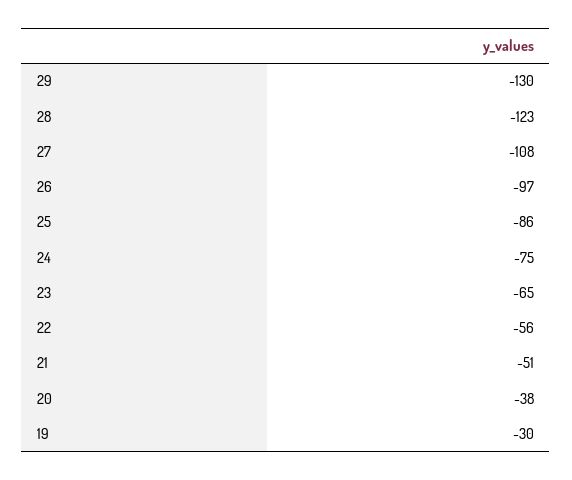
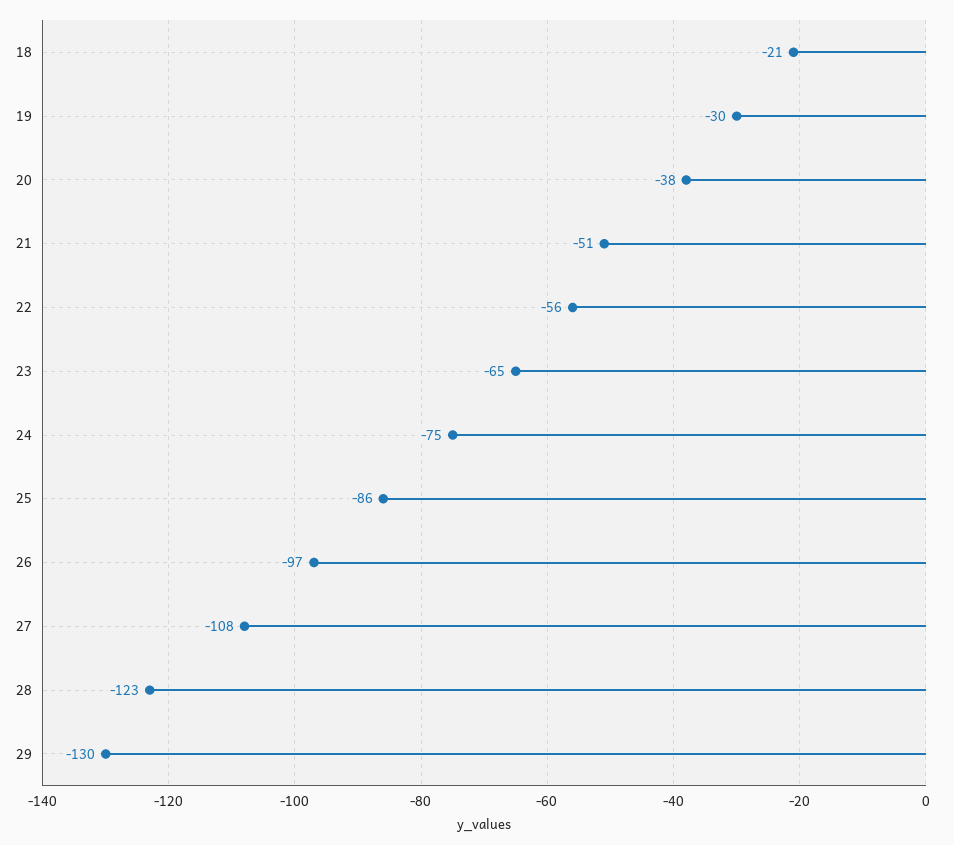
  {
    "29": -130,
    "28": -123,
    "27": -108,
    "26": -97,
    "25": -86,
    "24": -75,
    "23": -65,
    "22": -56,
    "21": -51,
    "20": -38,
-   "19": -30
+   "19": -30,
+   "18": -21
  }

